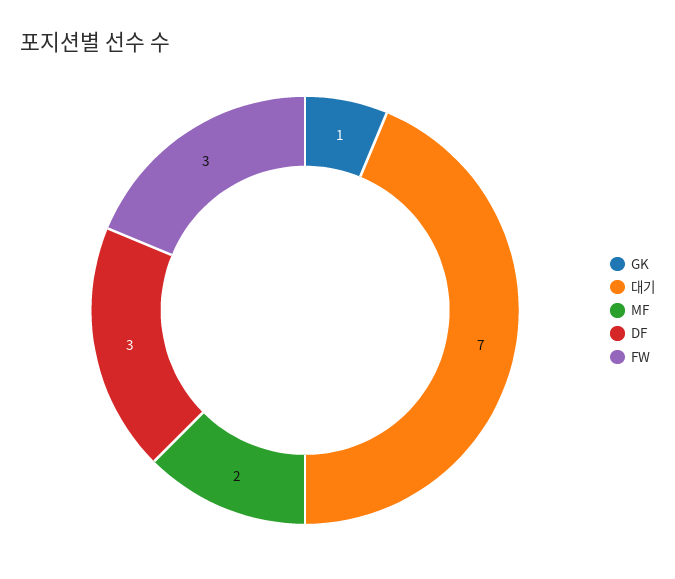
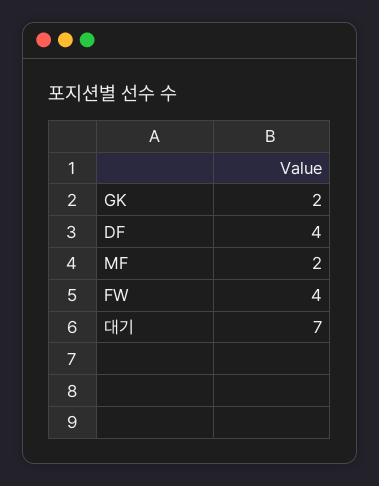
  {
-   "GK": 1,
+   "GK": 2,
    "대기": 7,
    "MF": 2,
-   "DF": 3,
+   "DF": 4,
-   "FW": 3
+   "FW": 4
  }

